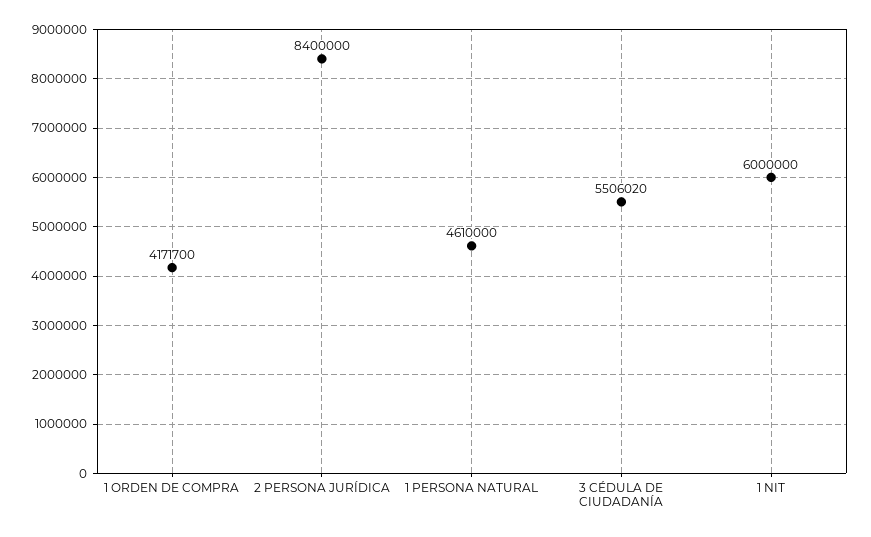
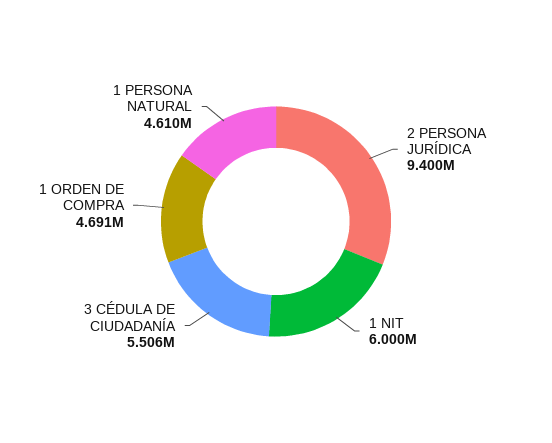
  {
-   "1 ORDEN DE COMPRA": 4171700,
+   "1 ORDEN DE COMPRA": 4691000,
-   "2 PERSONA JURÍDICA": 8400000,
+   "2 PERSONA JURÍDICA": 9400000,
    "1 PERSONA NATURAL": 4610000,
    "3 CÉDULA DE CIUDADANÍA": 5506020,
    "1 NIT": 6000000
  }

